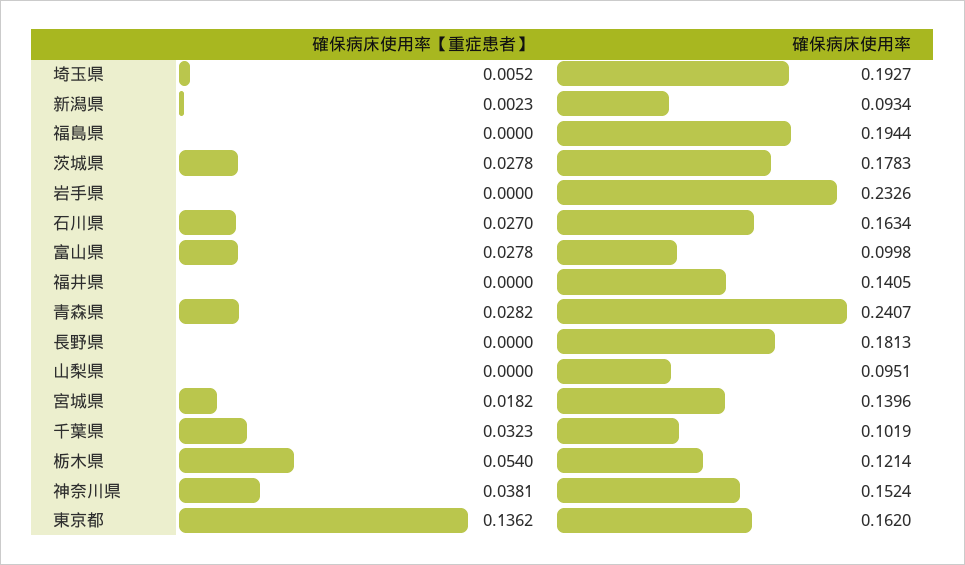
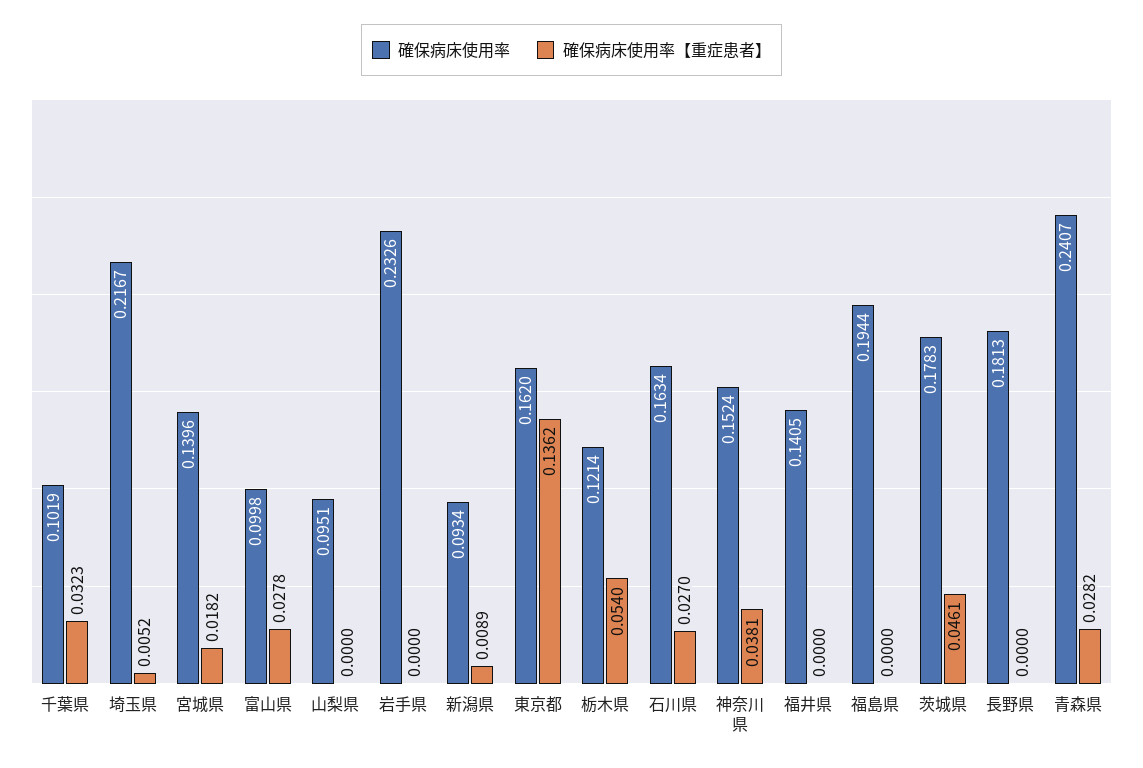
  {
    "確保病床使用率【重症患者】": {
      "埼玉県": 0.0052,
-     "新潟県": 0.0023,
+     "新潟県": 0.0089,
      "福島県": 0,
-     "茨城県": 0.0278,
+     "茨城県": 0.0461,
      "岩手県": 0,
      "石川県": 0.027,
      "富山県": 0.0278,
      "福井県": 0,
      "青森県": 0.0282,
      "長野県": 0,
      "山梨県": 0,
      "宮城県": 0.0182,
      "千葉県": 0.0323,
      "栃木県": 0.054,
      "神奈川県": 0.0381,
      "東京都": 0.1362
    },
    "確保病床使用率": {
-     "埼玉県": 0.1927,
+     "埼玉県": 0.2167,
      "新潟県": 0.0934,
      "福島県": 0.1944,
      "茨城県": 0.1783,
      "岩手県": 0.2326,
      "石川県": 0.1634,
      "富山県": 0.0998,
      "福井県": 0.1405,
      "青森県": 0.2407,
      "長野県": 0.1813,
      "山梨県": 0.0951,
      "宮城県": 0.1396,
      "千葉県": 0.1019,
      "栃木県": 0.1214,
      "神奈川県": 0.1524,
      "東京都": 0.162
    }
  }

